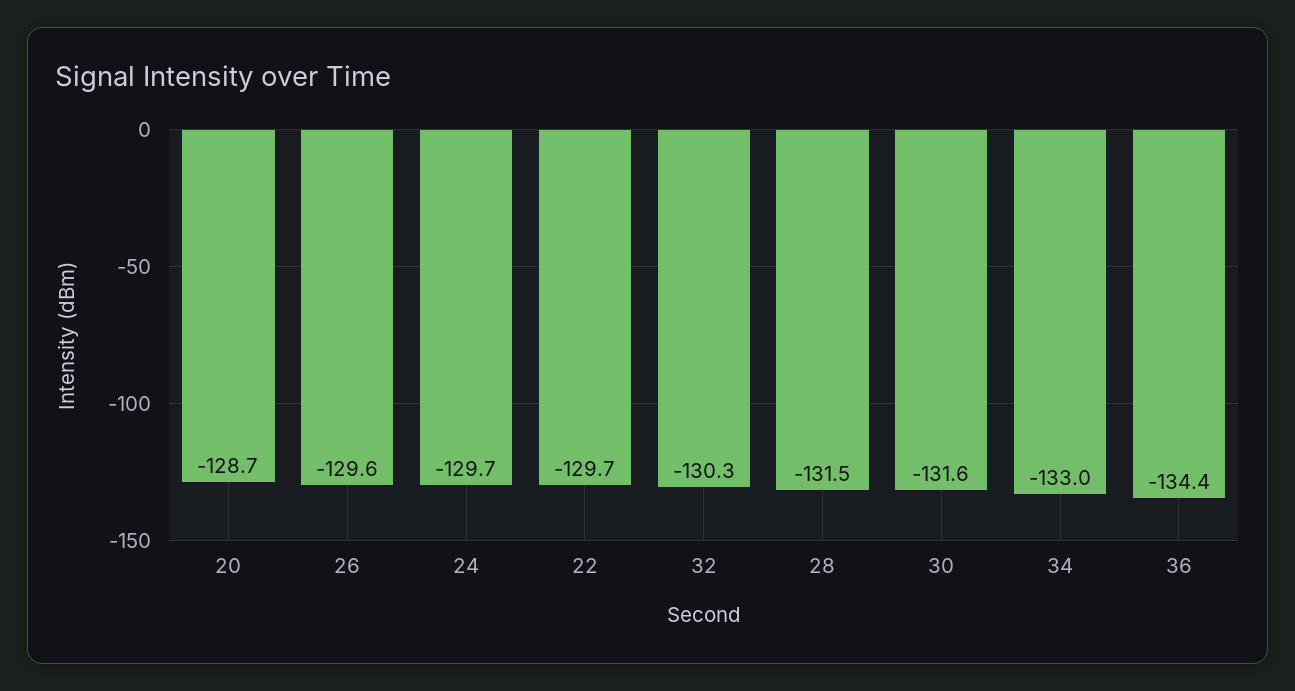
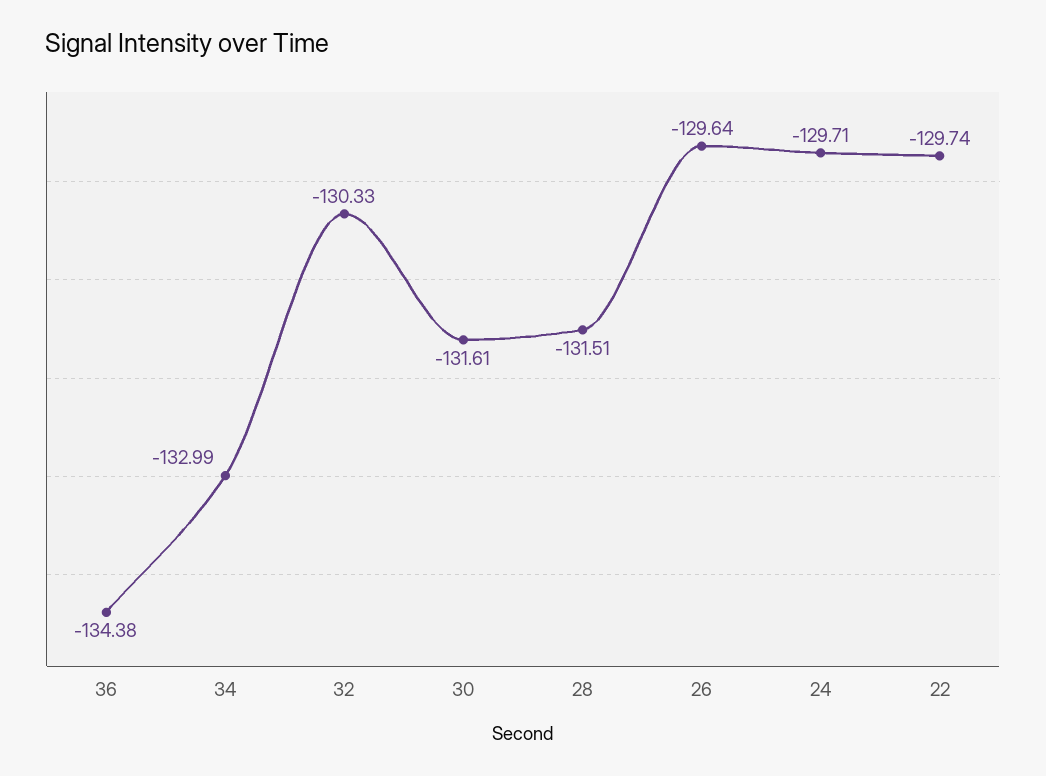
  {
-   "20": -128.7,
    "26": -129.64,
    "24": -129.71,
    "22": -129.74,
    "32": -130.33,
    "28": -131.51,
    "30": -131.61,
    "34": -132.99,
    "36": -134.38
  }

